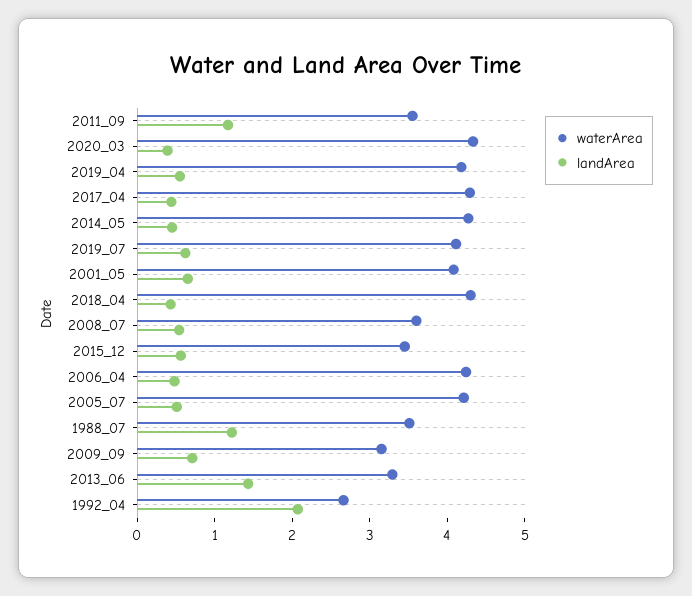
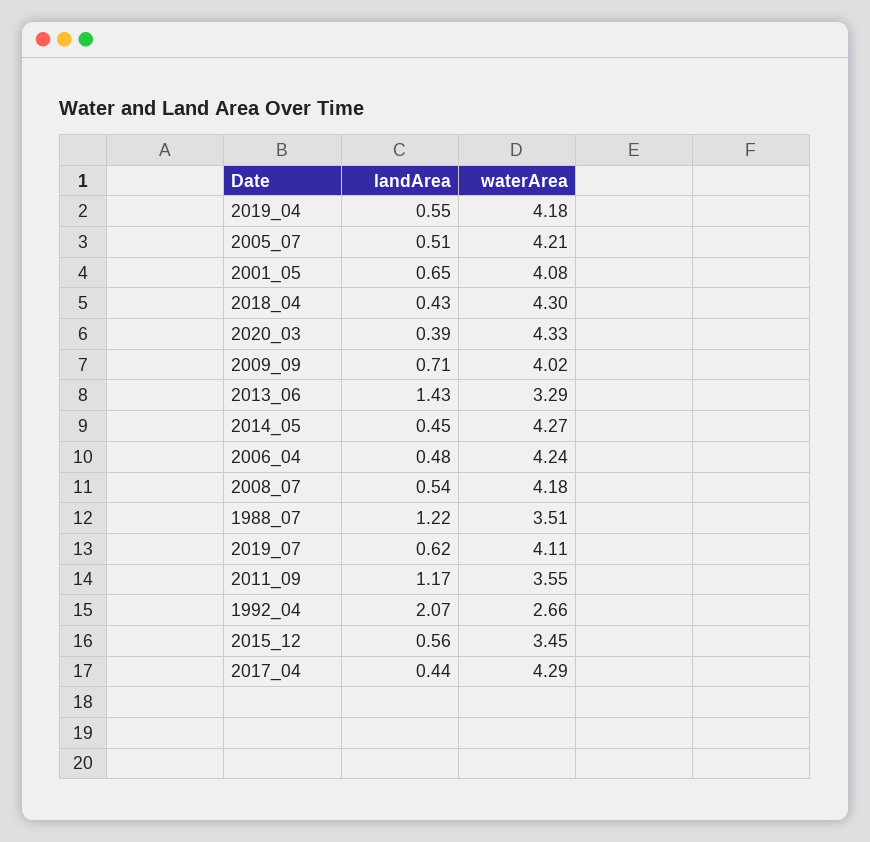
  {
    "waterArea": {
      "2011_09": 3.55,
      "2020_03": 4.33,
      "2019_04": 4.18,
      "2017_04": 4.29,
      "2014_05": 4.27,
      "2019_07": 4.11,
      "2001_05": 4.08,
      "2018_04": 4.3,
-     "2008_07": 3.6,
+     "2008_07": 4.18,
      "2015_12": 3.45,
      "2006_04": 4.24,
      "2005_07": 4.21,
      "1988_07": 3.51,
-     "2009_09": 3.2,
+     "2009_09": 4.02,
      "2013_06": 3.29,
      "1992_04": 2.66
    },
    "landArea": {
      "2011_09": 1.17,
      "2020_03": 0.39,
      "2019_04": 0.55,
      "2017_04": 0.44,
      "2014_05": 0.45,
      "2019_07": 0.62,
      "2001_05": 0.65,
      "2018_04": 0.43,
      "2008_07": 0.54,
      "2015_12": 0.56,
      "2006_04": 0.48,
      "2005_07": 0.51,
      "1988_07": 1.22,
      "2009_09": 0.71,
      "2013_06": 1.43,
      "1992_04": 2.07
    }
  }

